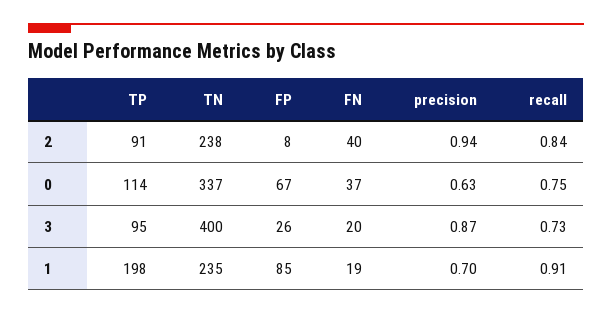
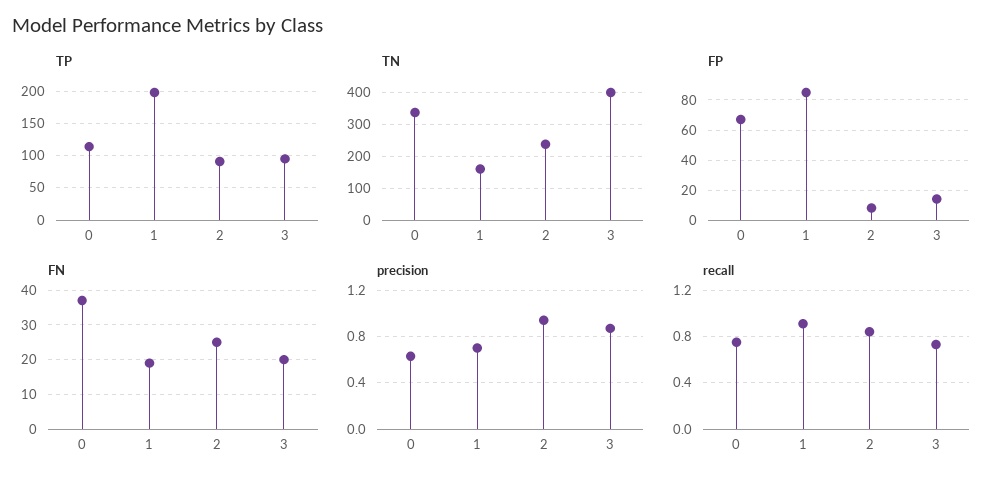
  {
    "TP": {
      "2": 91,
      "0": 114,
      "3": 95,
      "1": 198
    },
    "TN": {
      "2": 238,
      "0": 337,
      "3": 400,
-     "1": 235
+     "1": 160
    },
    "FP": {
      "2": 8,
      "0": 67,
-     "3": 26,
+     "3": 15,
      "1": 85
    },
    "FN": {
-     "2": 40,
+     "2": 25,
      "0": 37,
      "3": 20,
      "1": 19
    },
    "precision": {
      "2": 0.94,
      "0": 0.63,
      "3": 0.87,
      "1": 0.7
    },
    "recall": {
      "2": 0.84,
      "0": 0.75,
      "3": 0.73,
      "1": 0.91
    }
  }

